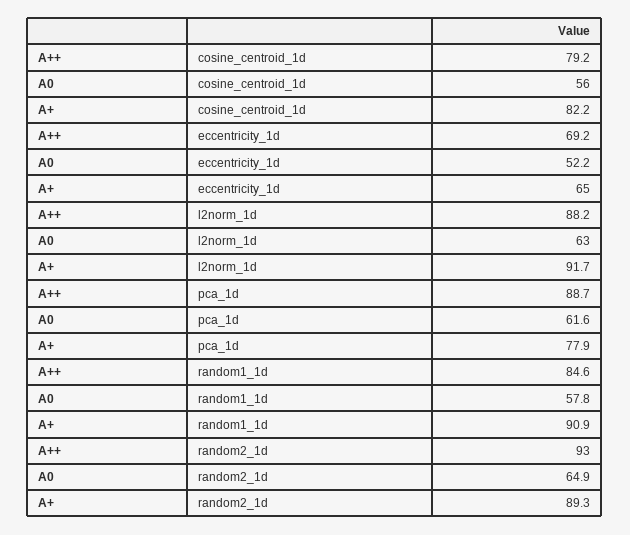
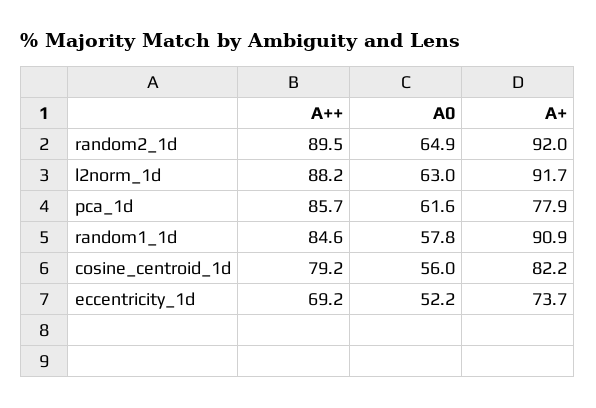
  {
    "A++": {
      "cosine_centroid_1d": 79.2,
      "eccentricity_1d": 69.2,
      "l2norm_1d": 88.2,
-     "pca_1d": 88.7,
+     "pca_1d": 85.7,
      "random1_1d": 84.6,
-     "random2_1d": 93
+     "random2_1d": 89.5
    },
    "A0": {
      "cosine_centroid_1d": 56,
      "eccentricity_1d": 52.2,
      "l2norm_1d": 63,
      "pca_1d": 61.6,
      "random1_1d": 57.8,
      "random2_1d": 64.9
    },
    "A+": {
      "cosine_centroid_1d": 82.2,
-     "eccentricity_1d": 65,
+     "eccentricity_1d": 73.7,
      "l2norm_1d": 91.7,
      "pca_1d": 77.9,
      "random1_1d": 90.9,
-     "random2_1d": 89.3
+     "random2_1d": 92
    }
  }

